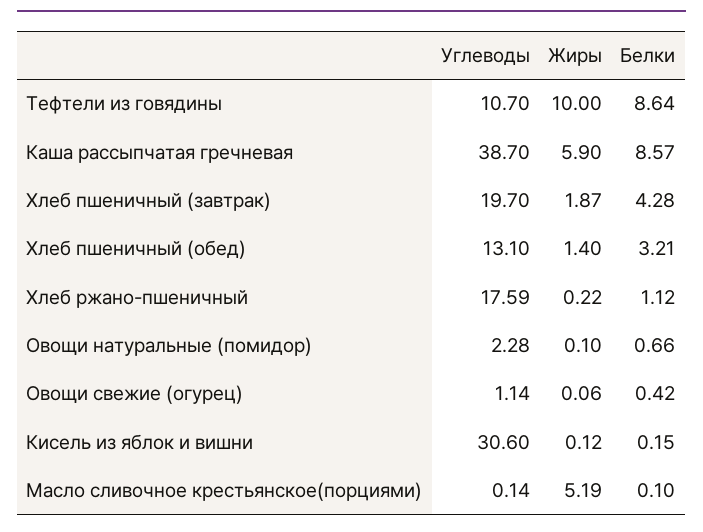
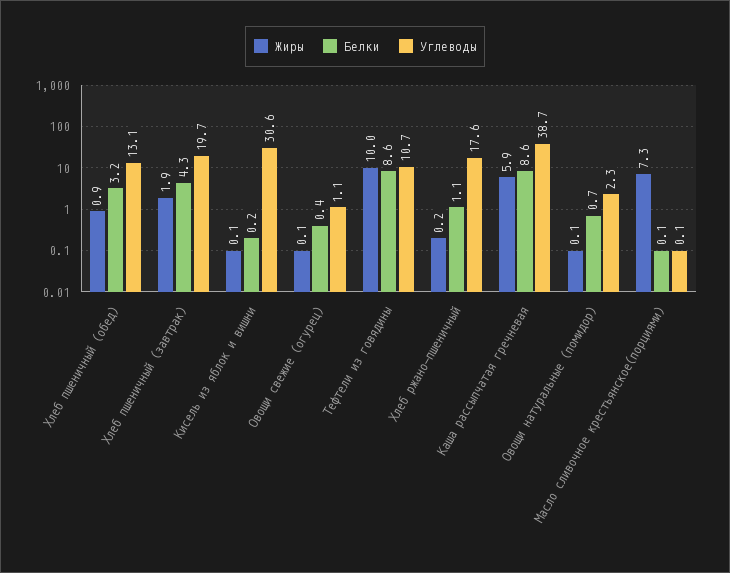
  {
    "Углеводы": {
      "Тефтели из говядины": 10.7,
      "Каша рассыпчатая гречневая": 38.7,
      "Хлеб пшеничный (завтрак)": 19.7,
      "Хлеб пшеничный (обед)": 13.1,
      "Хлеб ржано-пшеничный": 17.59,
      "Овощи натуральные (помидор)": 2.28,
      "Овощи свежие (огурец)": 1.14,
      "Кисель из яблок и вишни": 30.6,
      "Масло сливочное крестьянское(порциями)": 0.14
    },
    "Жиры": {
      "Тефтели из говядины": 10,
      "Каша рассыпчатая гречневая": 5.9,
      "Хлеб пшеничный (завтрак)": 1.87,
-     "Хлеб пшеничный (обед)": 1.4,
+     "Хлеб пшеничный (обед)": 0.9,
      "Хлеб ржано-пшеничный": 0.22,
      "Овощи натуральные (помидор)": 0.1,
      "Овощи свежие (огурец)": 0.06,
      "Кисель из яблок и вишни": 0.12,
-     "Масло сливочное крестьянское(порциями)": 5.19
+     "Масло сливочное крестьянское(порциями)": 7.3
    },
    "Белки": {
      "Тефтели из говядины": 8.64,
      "Каша рассыпчатая гречневая": 8.57,
      "Хлеб пшеничный (завтрак)": 4.28,
      "Хлеб пшеничный (обед)": 3.21,
      "Хлеб ржано-пшеничный": 1.12,
      "Овощи натуральные (помидор)": 0.66,
      "Овощи свежие (огурец)": 0.42,
      "Кисель из яблок и вишни": 0.15,
      "Масло сливочное крестьянское(порциями)": 0.1
    }
  }

